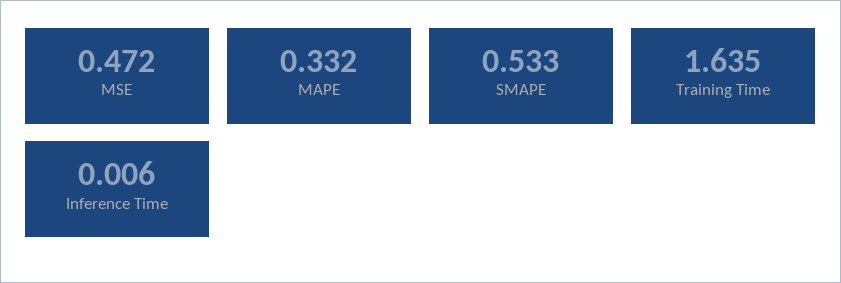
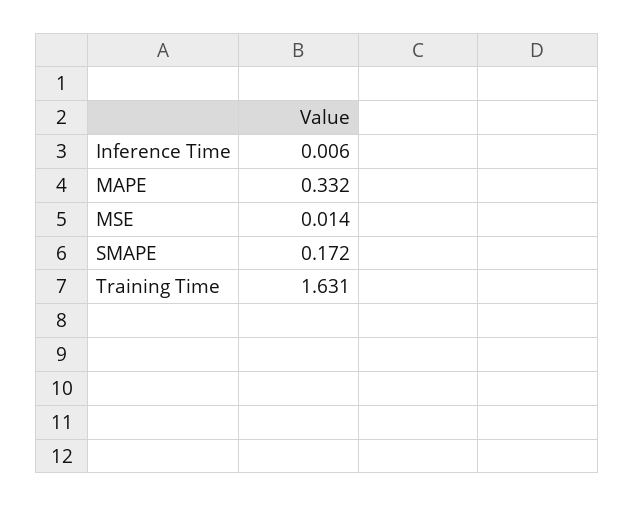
  {
-   "MSE": 0.472,
+   "MSE": 0.014,
    "MAPE": 0.332,
-   "SMAPE": 0.533,
+   "SMAPE": 0.172,
-   "Training Time": 1.635,
+   "Training Time": 1.631,
    "Inference Time": 0.006
  }

